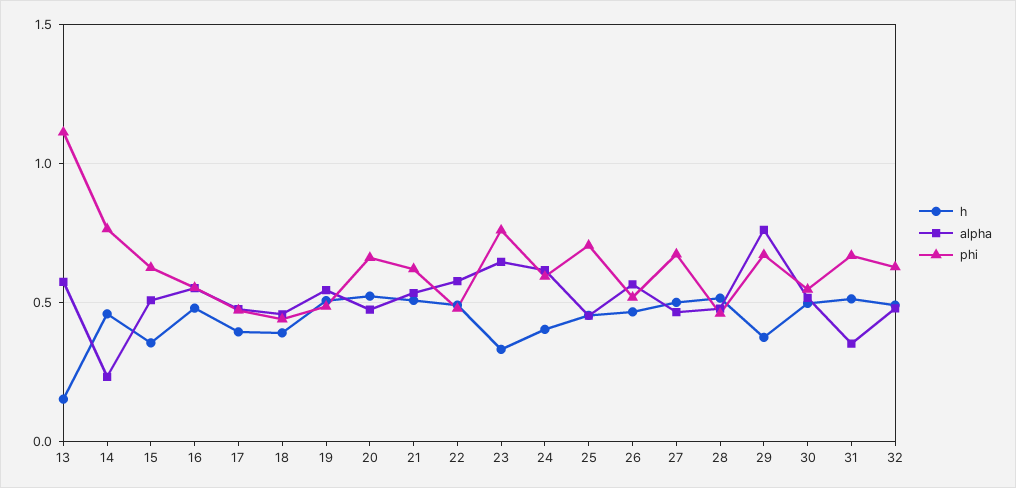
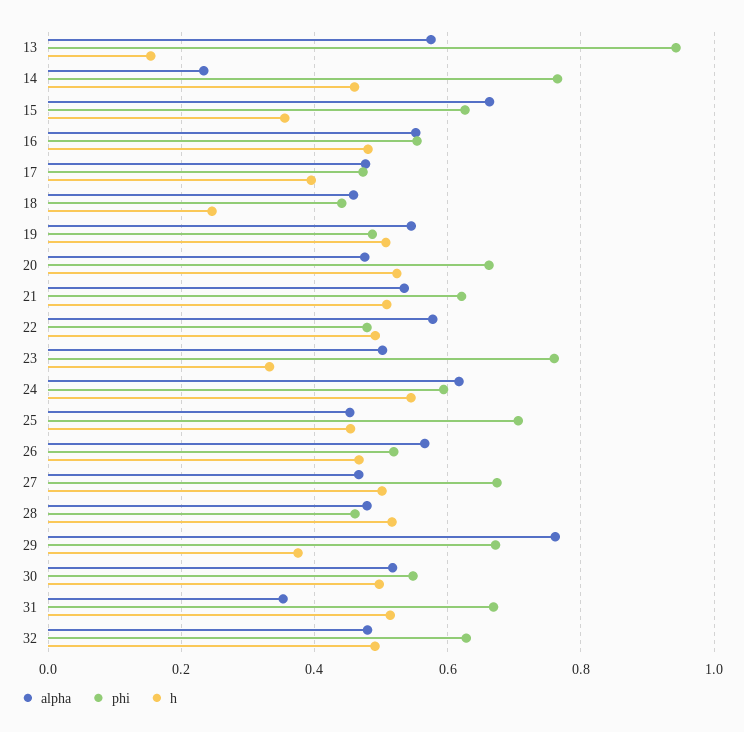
  {
    "h": {
      "13": 0.16,
      "14": 0.46,
      "15": 0.36,
      "16": 0.48,
      "17": 0.4,
-     "18": 0.4,
+     "18": 0.24,
      "19": 0.5,
      "20": 0.52,
      "21": 0.5,
      "22": 0.5,
      "23": 0.34,
-     "24": 0.4,
+     "24": 0.54,
      "25": 0.46,
      "26": 0.46,
      "27": 0.5,
      "28": 0.52,
      "29": 0.38,
      "30": 0.5,
      "31": 0.52,
      "32": 0.5
    },
    "alpha": {
      "13": 0.58,
      "14": 0.24,
-     "15": 0.5,
+     "15": 0.66,
      "16": 0.56,
      "17": 0.48,
      "18": 0.46,
      "19": 0.54,
      "20": 0.48,
      "21": 0.54,
      "22": 0.58,
-     "23": 0.65,
+     "23": 0.5,
      "24": 0.62,
      "25": 0.46,
      "26": 0.56,
      "27": 0.46,
      "28": 0.48,
      "29": 0.76,
      "30": 0.52,
      "31": 0.36,
      "32": 0.48
    },
    "phi": {
-     "13": 1.1,
+     "13": 0.94,
      "14": 0.76,
      "15": 0.62,
      "16": 0.56,
      "17": 0.48,
      "18": 0.44,
      "19": 0.48,
      "20": 0.66,
      "21": 0.62,
      "22": 0.48,
      "23": 0.76,
      "24": 0.6,
      "25": 0.7,
      "26": 0.52,
      "27": 0.68,
      "28": 0.46,
      "29": 0.68,
      "30": 0.54,
      "31": 0.66,
      "32": 0.62
    }
  }

